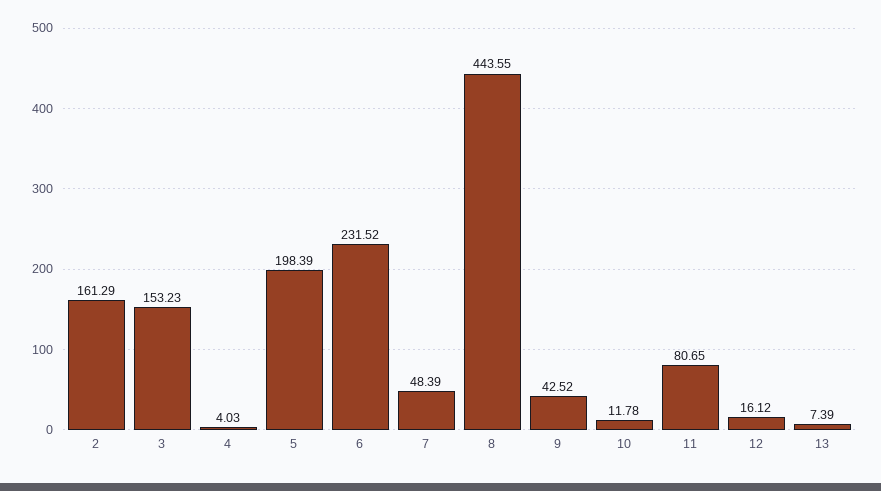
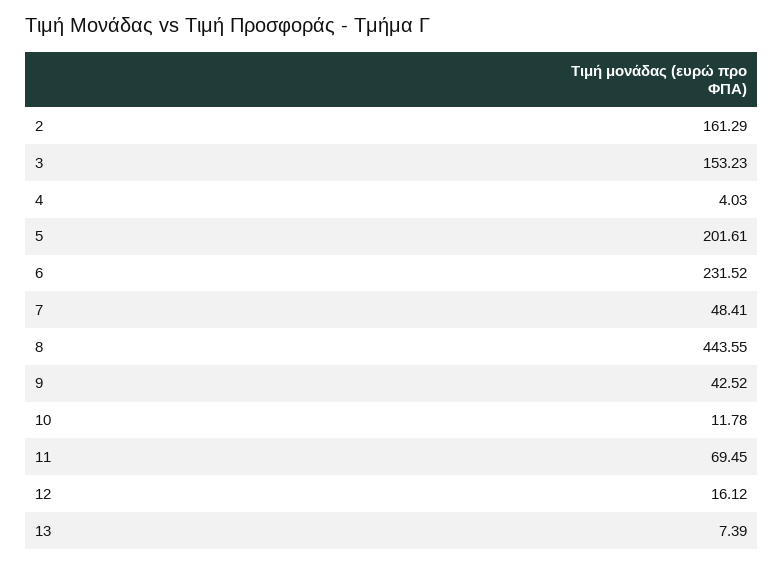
  {
    "2": 161.29,
    "3": 153.23,
    "4": 4.03,
-   "5": 198.39,
+   "5": 201.61,
    "6": 231.52,
-   "7": 48.39,
+   "7": 48.41,
    "8": 443.55,
    "9": 42.52,
    "10": 11.78,
-   "11": 80.65,
+   "11": 69.45,
    "12": 16.12,
    "13": 7.39
  }

